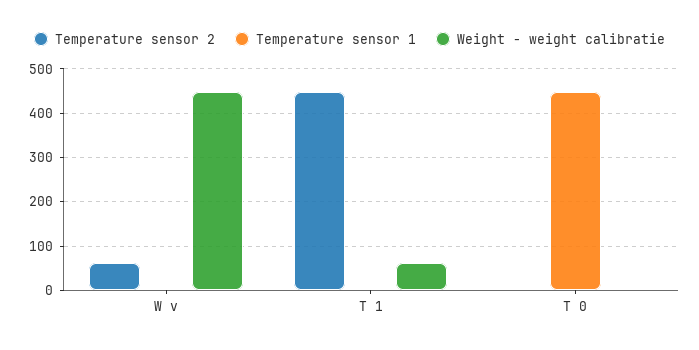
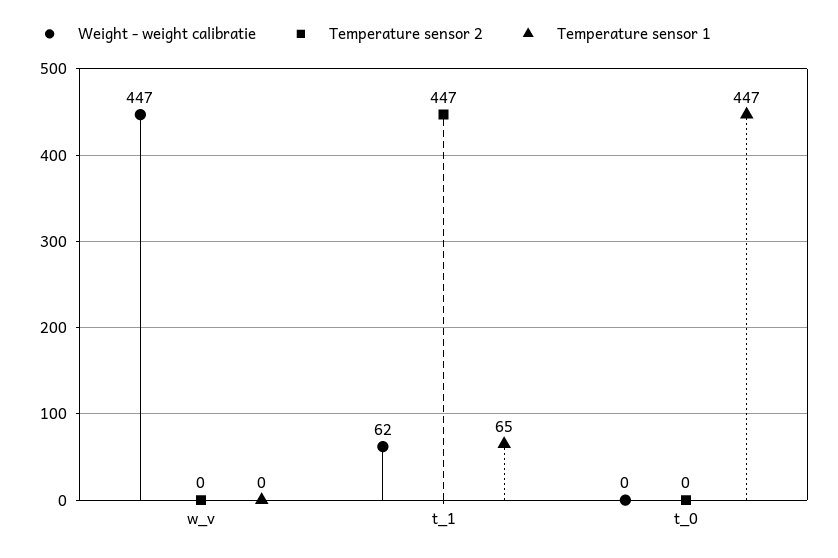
  {
    "Temperature sensor 2": {
-     "W v": 60,
+     "W v": 0,
      "T 1": 447,
      "T 0": 0
    },
    "Temperature sensor 1": {
      "W v": 0,
-     "T 1": 0,
+     "T 1": 65,
      "T 0": 447
    },
    "Weight - weight calibratie": {
      "W v": 447,
      "T 1": 62,
      "T 0": 0
    }
  }

